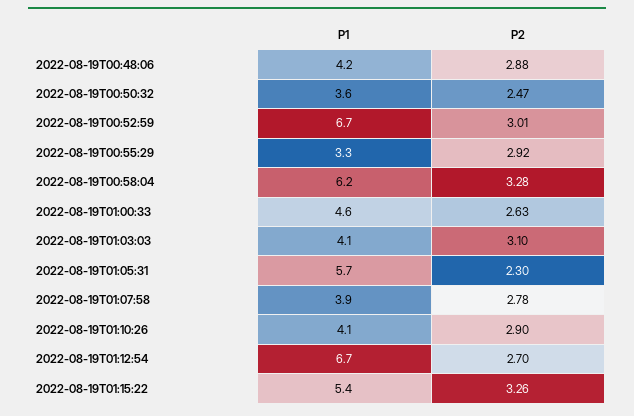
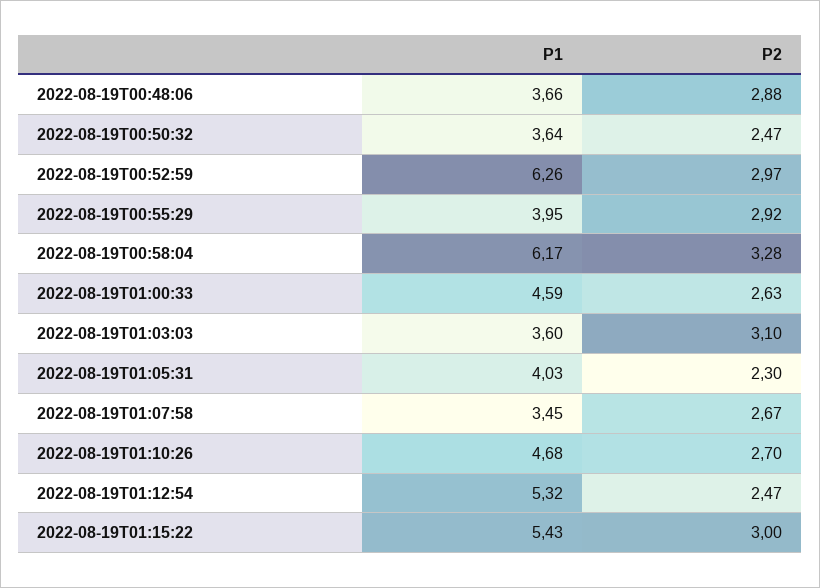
  {
    "P1": {
-     "2022-08-19T00:48:06": 4.2,
+     "2022-08-19T00:48:06": 3.66,
      "2022-08-19T00:50:32": 3.64,
-     "2022-08-19T00:52:59": 6.7,
+     "2022-08-19T00:52:59": 6.26,
-     "2022-08-19T00:55:29": 3.3,
+     "2022-08-19T00:55:29": 3.95,
      "2022-08-19T00:58:04": 6.17,
      "2022-08-19T01:00:33": 4.59,
-     "2022-08-19T01:03:03": 4.1,
+     "2022-08-19T01:03:03": 3.6,
-     "2022-08-19T01:05:31": 5.7,
+     "2022-08-19T01:05:31": 4.03,
-     "2022-08-19T01:07:58": 3.9,
+     "2022-08-19T01:07:58": 3.45,
-     "2022-08-19T01:10:26": 4.1,
+     "2022-08-19T01:10:26": 4.68,
-     "2022-08-19T01:12:54": 6.7,
+     "2022-08-19T01:12:54": 5.32,
      "2022-08-19T01:15:22": 5.43
    },
    "P2": {
      "2022-08-19T00:48:06": 2.88,
      "2022-08-19T00:50:32": 2.47,
-     "2022-08-19T00:52:59": 3.01,
+     "2022-08-19T00:52:59": 2.97,
      "2022-08-19T00:55:29": 2.92,
      "2022-08-19T00:58:04": 3.28,
      "2022-08-19T01:00:33": 2.63,
      "2022-08-19T01:03:03": 3.1,
      "2022-08-19T01:05:31": 2.3,
-     "2022-08-19T01:07:58": 2.78,
+     "2022-08-19T01:07:58": 2.67,
-     "2022-08-19T01:10:26": 2.9,
+     "2022-08-19T01:10:26": 2.7,
-     "2022-08-19T01:12:54": 2.7,
+     "2022-08-19T01:12:54": 2.47,
-     "2022-08-19T01:15:22": 3.26
+     "2022-08-19T01:15:22": 3
    }
  }

